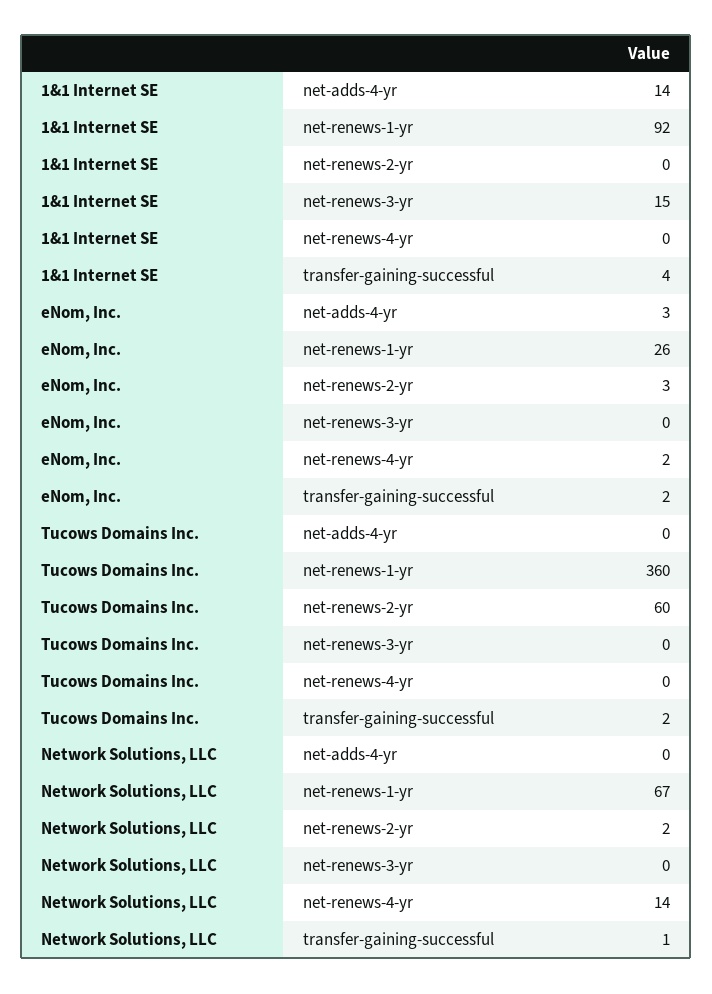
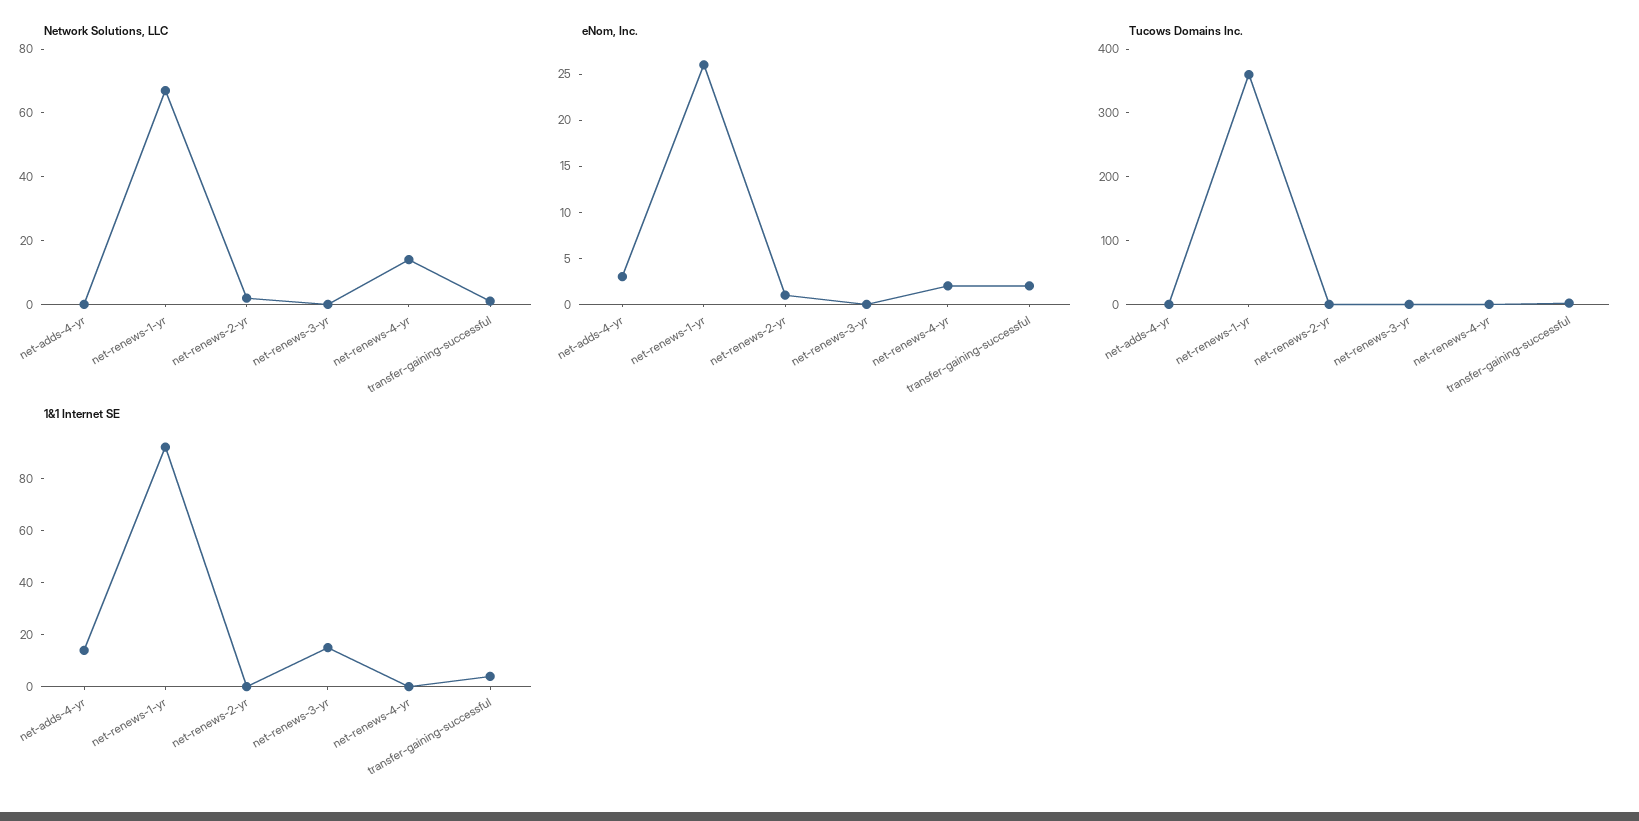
  {
    "1&1 Internet SE": {
      "net-adds-4-yr": 14,
      "net-renews-1-yr": 92,
      "net-renews-2-yr": 0,
      "net-renews-3-yr": 15,
      "net-renews-4-yr": 0,
      "transfer-gaining-successful": 4
    },
    "eNom, Inc.": {
      "net-adds-4-yr": 3,
      "net-renews-1-yr": 26,
-     "net-renews-2-yr": 3,
+     "net-renews-2-yr": 1,
      "net-renews-3-yr": 0,
      "net-renews-4-yr": 2,
      "transfer-gaining-successful": 2
    },
    "Tucows Domains Inc.": {
      "net-adds-4-yr": 0,
      "net-renews-1-yr": 360,
-     "net-renews-2-yr": 60,
+     "net-renews-2-yr": 0,
      "net-renews-3-yr": 0,
      "net-renews-4-yr": 0,
      "transfer-gaining-successful": 2
    },
    "Network Solutions, LLC": {
      "net-adds-4-yr": 0,
      "net-renews-1-yr": 67,
      "net-renews-2-yr": 2,
      "net-renews-3-yr": 0,
      "net-renews-4-yr": 14,
      "transfer-gaining-successful": 1
    }
  }

